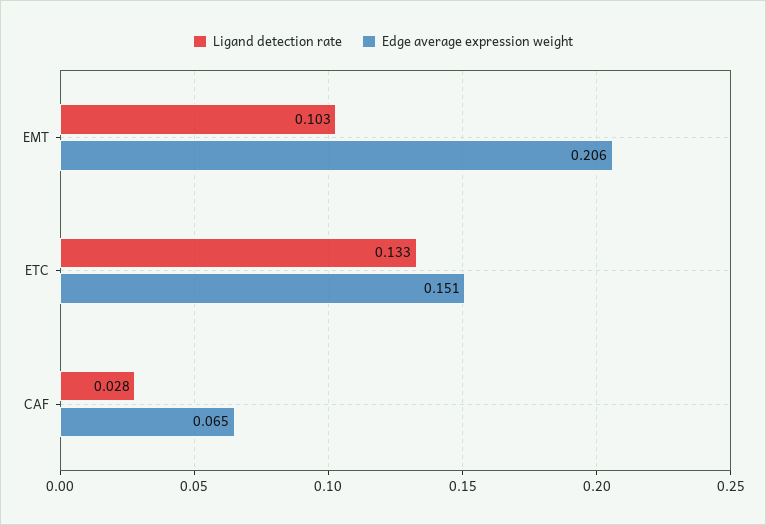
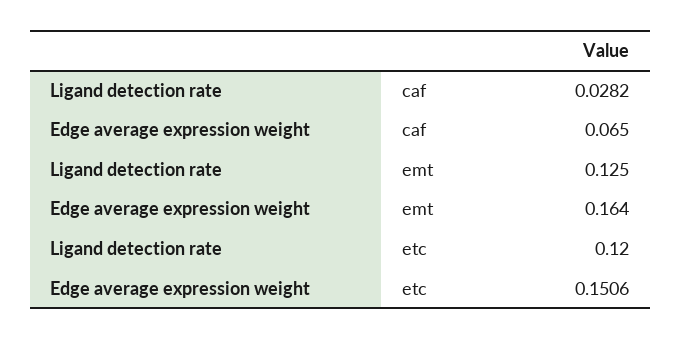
  {
    "Ligand detection rate": {
-     "EMT": 0.103,
+     "EMT": 0.125,
-     "ETC": 0.133,
+     "ETC": 0.12,
      "CAF": 0.0282
    },
    "Edge average expression weight": {
-     "EMT": 0.206,
+     "EMT": 0.164,
      "ETC": 0.1506,
      "CAF": 0.065
    }
  }

